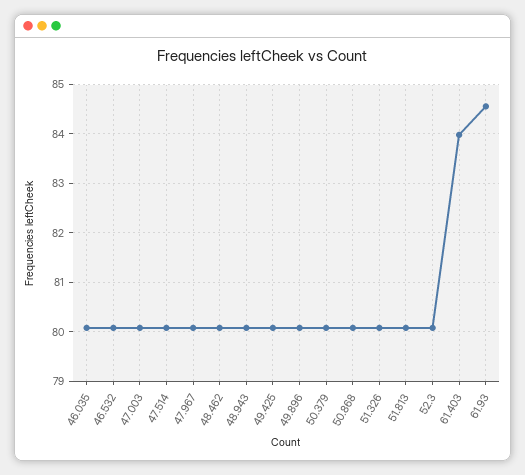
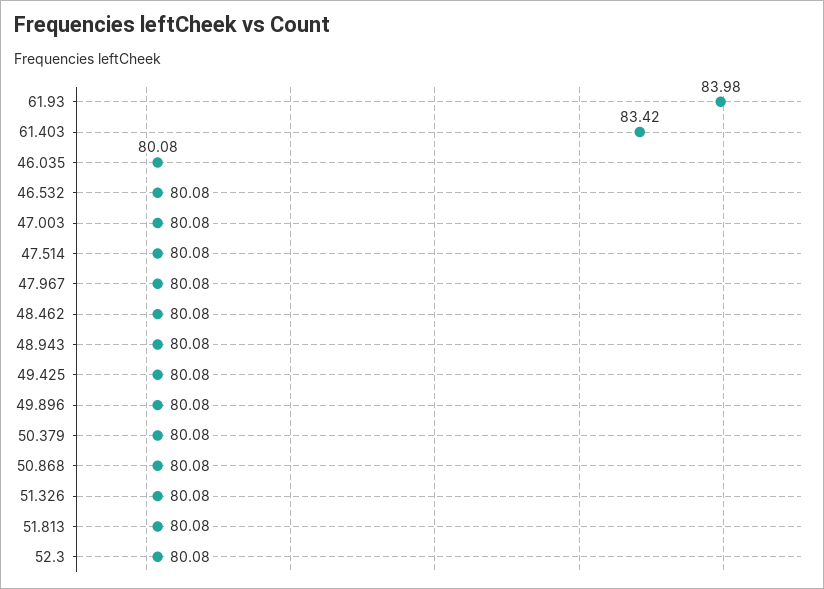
  {
    "46.035": 80.08,
    "46.532": 80.08,
    "47.003": 80.08,
    "47.514": 80.08,
    "47.967": 80.08,
    "48.462": 80.08,
    "48.943": 80.08,
    "49.425": 80.08,
    "49.896": 80.08,
    "50.379": 80.08,
    "50.868": 80.08,
    "51.326": 80.08,
    "51.813": 80.08,
    "52.3": 80.08,
-   "61.403": 84,
+   "61.403": 83.42,
-   "61.93": 84.6
+   "61.93": 83.98
  }

